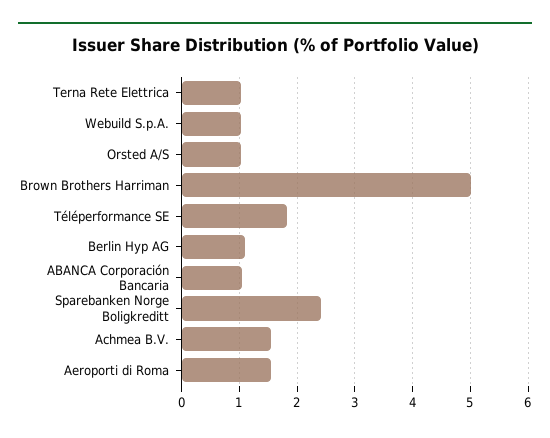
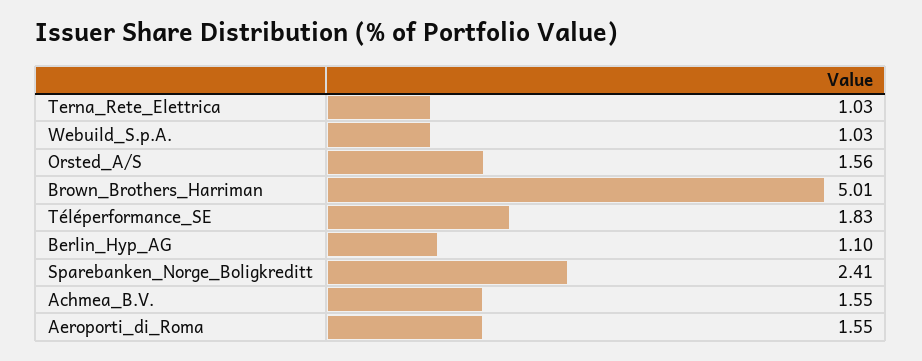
  {
    "Terna Rete Elettrica": 1.03,
    "Webuild S.p.A.": 1.03,
-   "Orsted A/S": 1,
+   "Orsted A/S": 1.56,
    "Brown Brothers Harriman": 5.01,
    "Téléperformance SE": 1.83,
    "Berlin Hyp AG": 1.1,
-   "ABANCA Corporación Bancaria": 1,
    "Sparebanken Norge Boligkreditt": 2.41,
    "Achmea B.V.": 1.55,
    "Aeroporti di Roma": 1.55
  }

